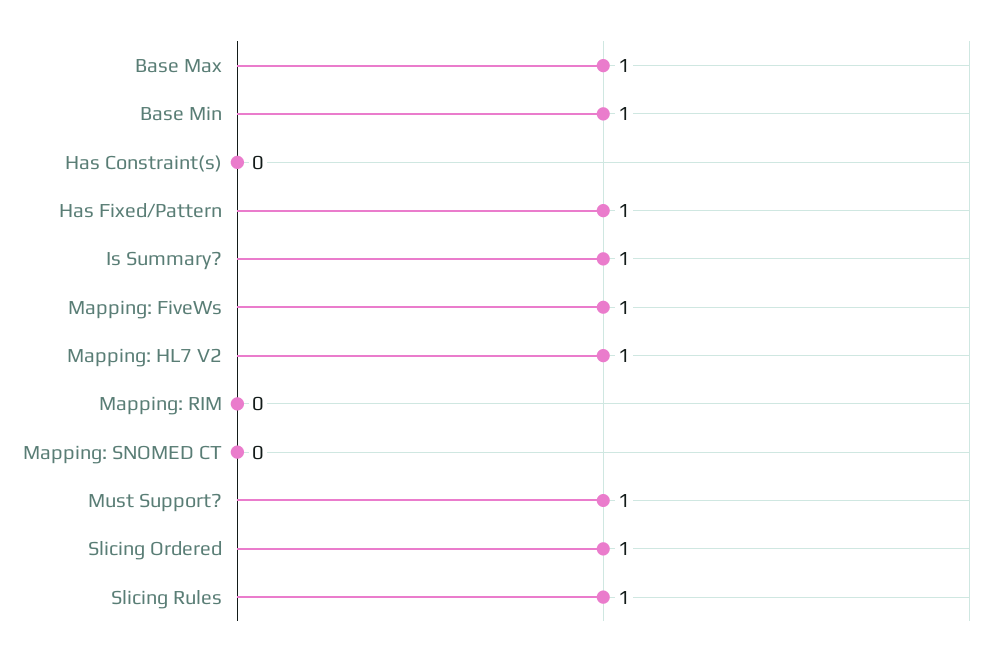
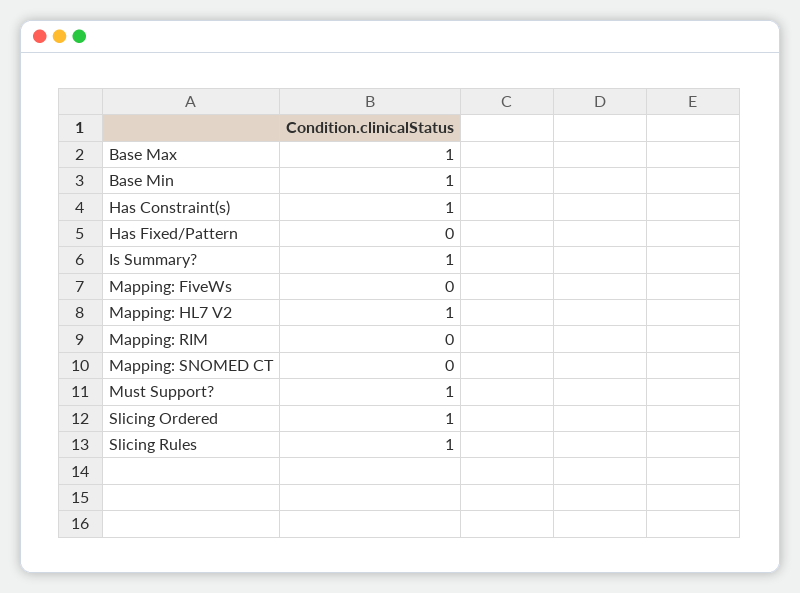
  {
    "Base Max": 1,
    "Base Min": 1,
-   "Has Constraint(s)": 0,
+   "Has Constraint(s)": 1,
-   "Has Fixed/Pattern": 1,
+   "Has Fixed/Pattern": 0,
    "Is Summary?": 1,
-   "Mapping: FiveWs": 1,
+   "Mapping: FiveWs": 0,
    "Mapping: HL7 V2": 1,
    "Mapping: RIM": 0,
    "Mapping: SNOMED CT": 0,
    "Must Support?": 1,
    "Slicing Ordered": 1,
    "Slicing Rules": 1
  }

